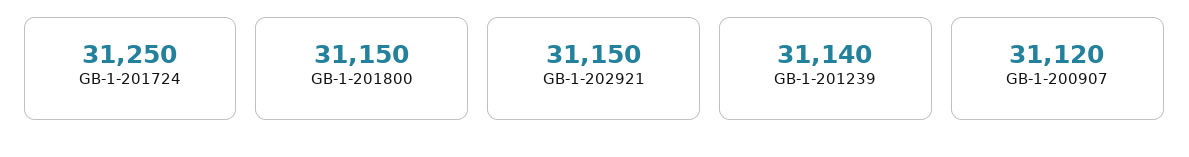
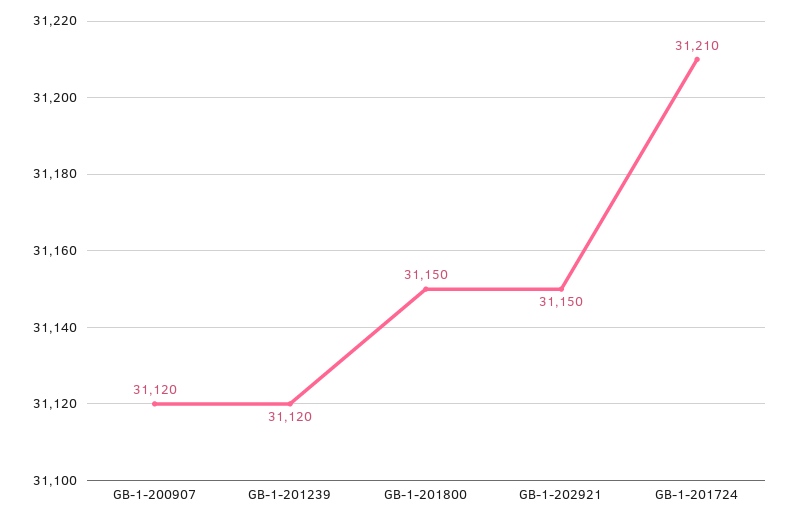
  {
-   "GB-1-201724": 31250,
+   "GB-1-201724": 31210,
    "GB-1-201800": 31150,
    "GB-1-202921": 31150,
-   "GB-1-201239": 31140,
+   "GB-1-201239": 31120,
    "GB-1-200907": 31120
  }

